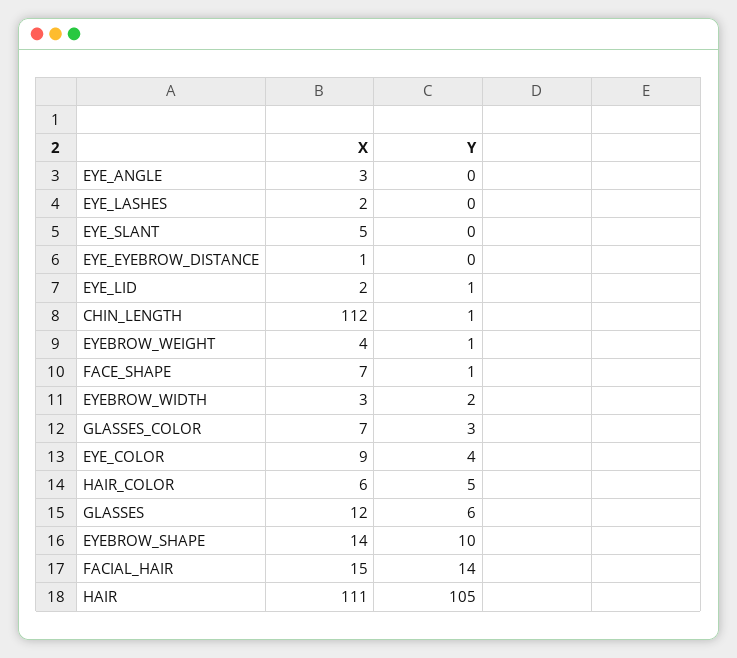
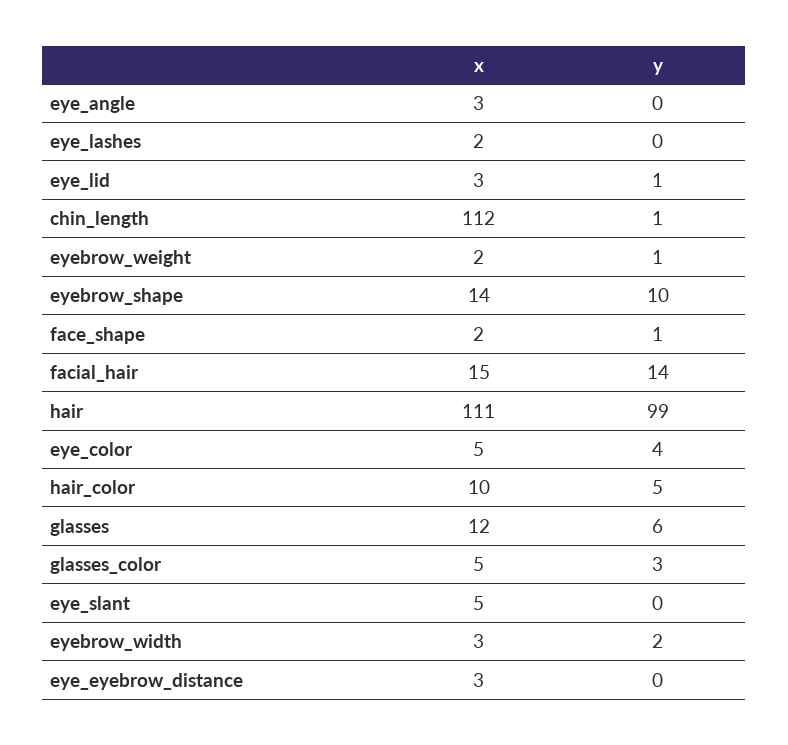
  {
    "X": {
      "EYE_ANGLE": 3,
      "EYE_LASHES": 2,
      "EYE_SLANT": 5,
-     "EYE_EYEBROW_DISTANCE": 1,
+     "EYE_EYEBROW_DISTANCE": 3,
-     "EYE_LID": 2,
+     "EYE_LID": 3,
      "CHIN_LENGTH": 112,
-     "EYEBROW_WEIGHT": 4,
+     "EYEBROW_WEIGHT": 2,
-     "FACE_SHAPE": 7,
+     "FACE_SHAPE": 2,
      "EYEBROW_WIDTH": 3,
-     "GLASSES_COLOR": 7,
+     "GLASSES_COLOR": 5,
-     "EYE_COLOR": 9,
+     "EYE_COLOR": 5,
-     "HAIR_COLOR": 6,
+     "HAIR_COLOR": 10,
      "GLASSES": 12,
      "EYEBROW_SHAPE": 14,
      "FACIAL_HAIR": 15,
      "HAIR": 111
    },
    "Y": {
      "EYE_ANGLE": 0,
      "EYE_LASHES": 0,
      "EYE_SLANT": 0,
      "EYE_EYEBROW_DISTANCE": 0,
      "EYE_LID": 1,
      "CHIN_LENGTH": 1,
      "EYEBROW_WEIGHT": 1,
      "FACE_SHAPE": 1,
      "EYEBROW_WIDTH": 2,
      "GLASSES_COLOR": 3,
      "EYE_COLOR": 4,
      "HAIR_COLOR": 5,
      "GLASSES": 6,
      "EYEBROW_SHAPE": 10,
      "FACIAL_HAIR": 14,
-     "HAIR": 105
+     "HAIR": 99
    }
  }

